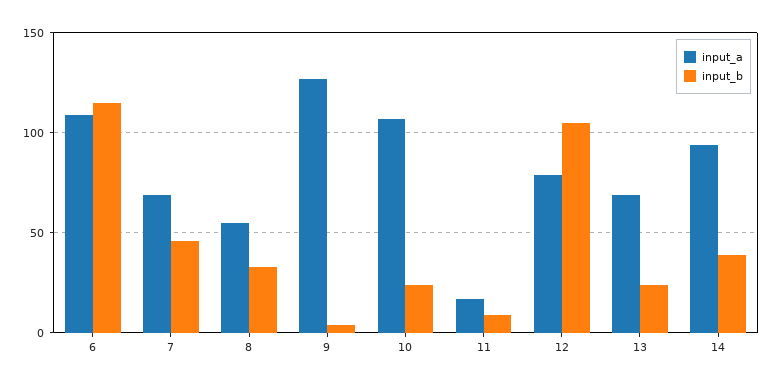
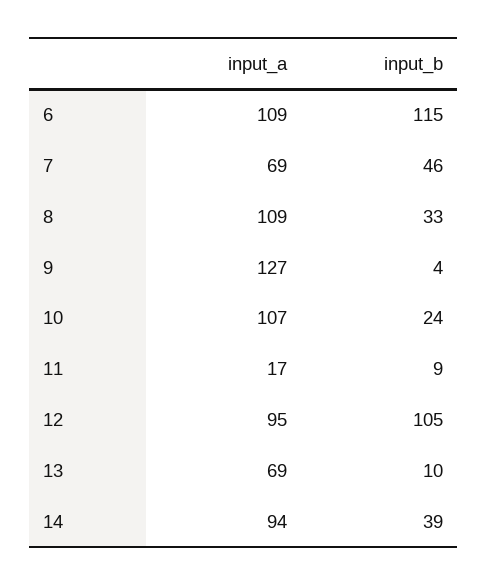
  {
    "input_a": {
      "6": 109,
      "7": 69,
-     "8": 55,
+     "8": 109,
      "9": 127,
      "10": 107,
      "11": 17,
-     "12": 80,
+     "12": 95,
      "13": 69,
      "14": 94
    },
    "input_b": {
      "6": 115,
      "7": 46,
      "8": 33,
      "9": 4,
      "10": 24,
      "11": 9,
      "12": 105,
-     "13": 25,
+     "13": 10,
      "14": 39
    }
  }

